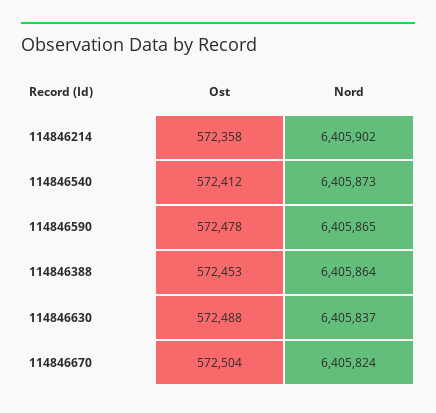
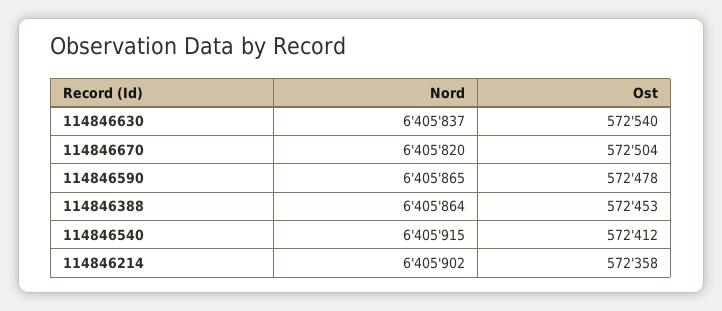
  {
    "Ost": {
      "114846214": 572358,
      "114846540": 572412,
      "114846590": 572478,
      "114846388": 572453,
-     "114846630": 572488,
+     "114846630": 572540,
      "114846670": 572504
    },
    "Nord": {
      "114846214": 6405902,
-     "114846540": 6405873,
+     "114846540": 6405915,
      "114846590": 6405865,
      "114846388": 6405864,
      "114846630": 6405837,
-     "114846670": 6405824
+     "114846670": 6405820
    }
  }

